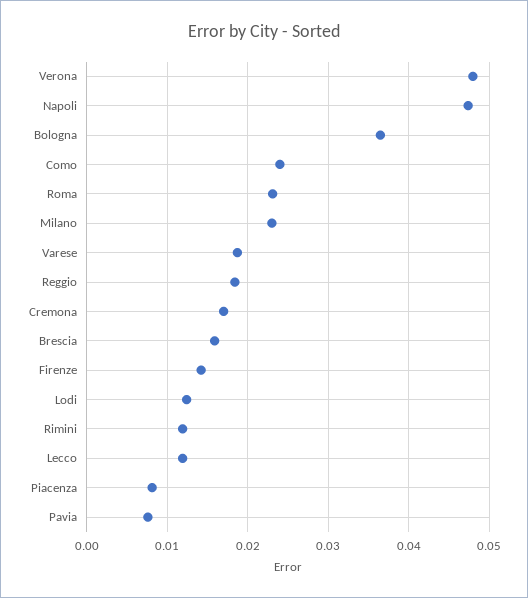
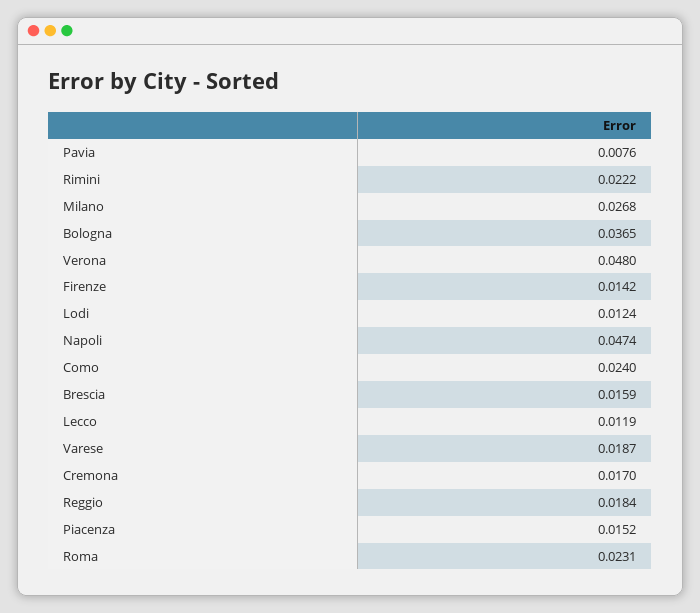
  {
    "Verona": 0.048,
    "Napoli": 0.0474,
    "Bologna": 0.0365,
    "Como": 0.024,
    "Roma": 0.0231,
-   "Milano": 0.023,
+   "Milano": 0.0268,
    "Varese": 0.0187,
    "Reggio": 0.0184,
    "Cremona": 0.017,
    "Brescia": 0.0159,
    "Firenze": 0.0142,
    "Lodi": 0.0124,
-   "Rimini": 0.012,
+   "Rimini": 0.0222,
    "Lecco": 0.0119,
-   "Piacenza": 0.008,
+   "Piacenza": 0.0152,
    "Pavia": 0.0076
  }

